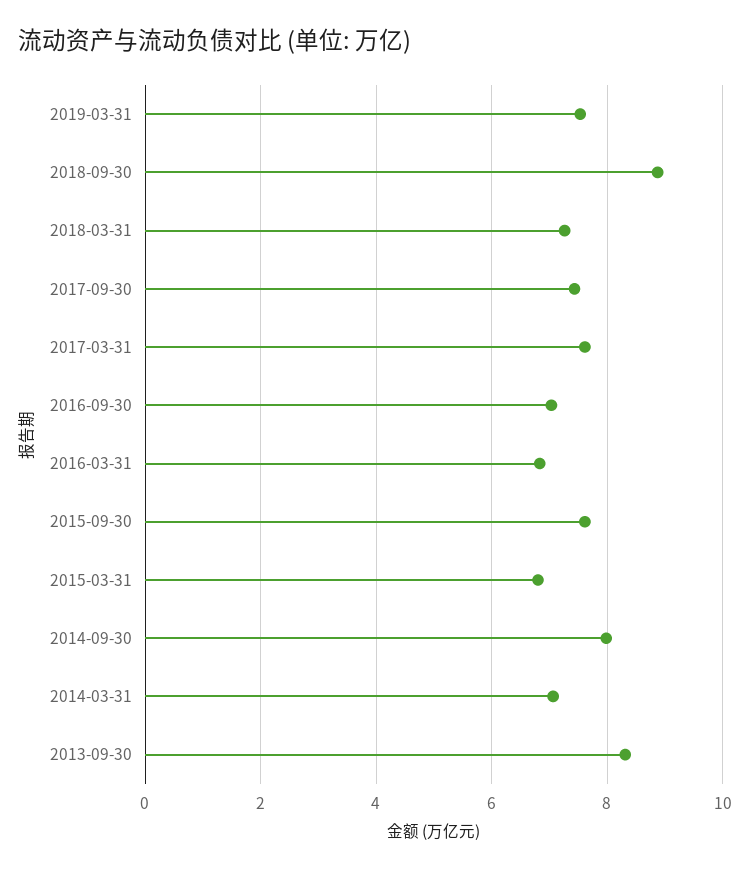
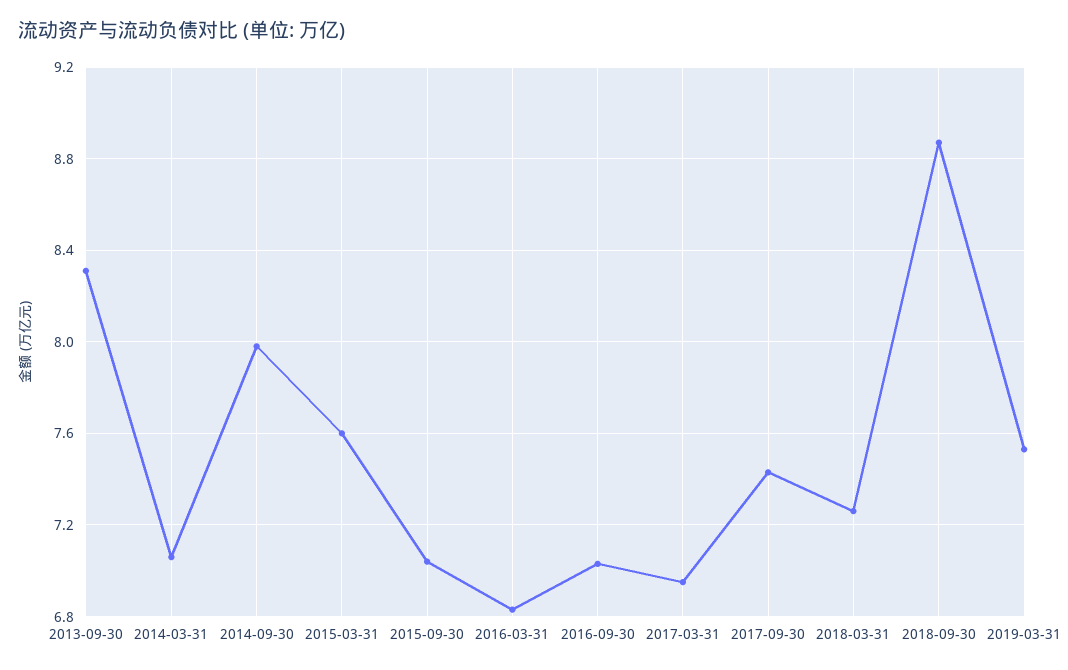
  {
    "2019-03-31": 7.55,
    "2018-09-30": 8.85,
    "2018-03-31": 7.25,
    "2017-09-30": 7.45,
-   "2017-03-31": 7.6,
+   "2017-03-31": 6.95,
    "2016-09-30": 7.05,
    "2016-03-31": 6.85,
-   "2015-09-30": 7.6,
+   "2015-09-30": 7.05,
-   "2015-03-31": 6.8,
+   "2015-03-31": 7.6,
    "2014-09-30": 8,
    "2014-03-31": 7.05,
    "2013-09-30": 8.3
  }

